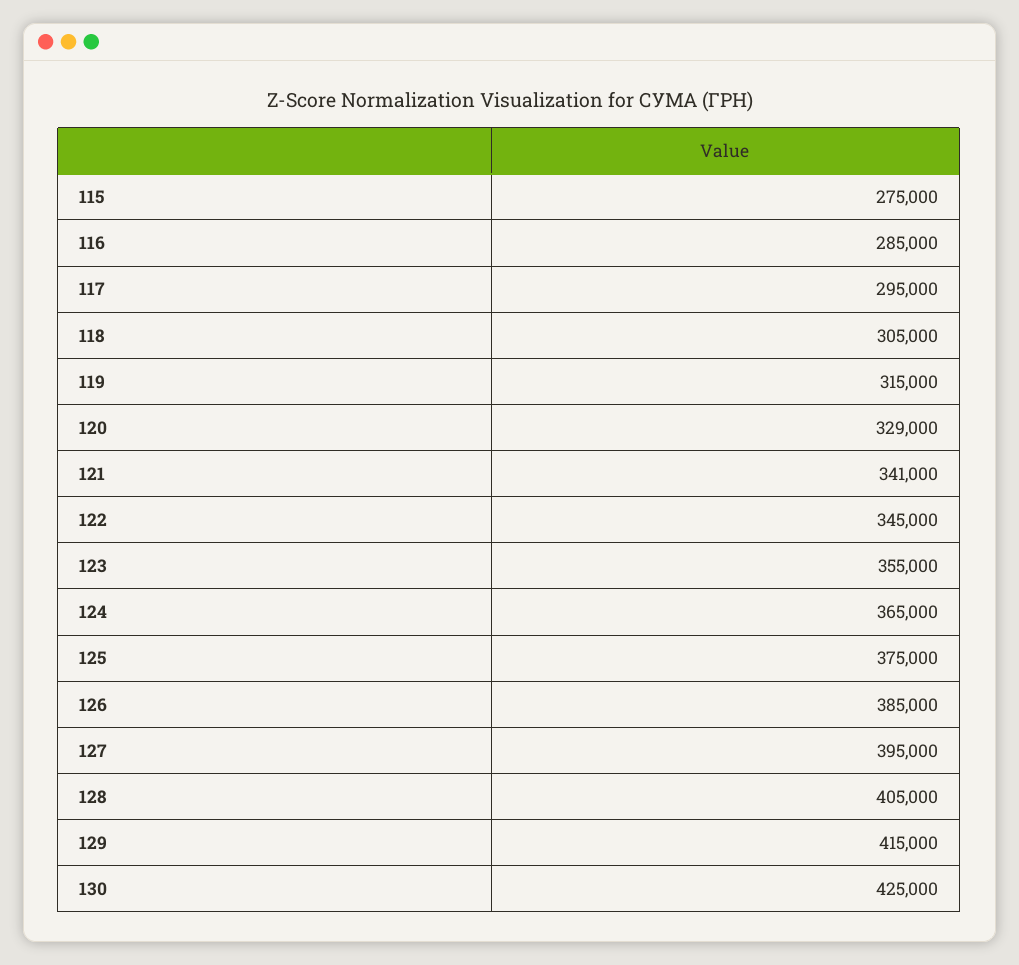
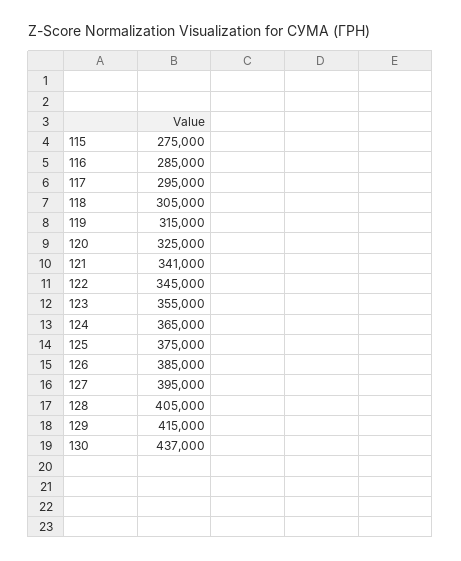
  {
    "115": 275000,
    "116": 285000,
    "117": 295000,
    "118": 305000,
    "119": 315000,
-   "120": 329000,
+   "120": 325000,
    "121": 341000,
    "122": 345000,
    "123": 355000,
    "124": 365000,
    "125": 375000,
    "126": 385000,
    "127": 395000,
    "128": 405000,
    "129": 415000,
-   "130": 425000
+   "130": 437000
  }

